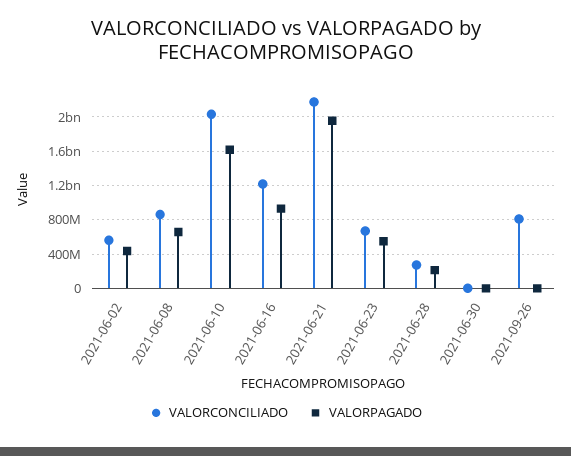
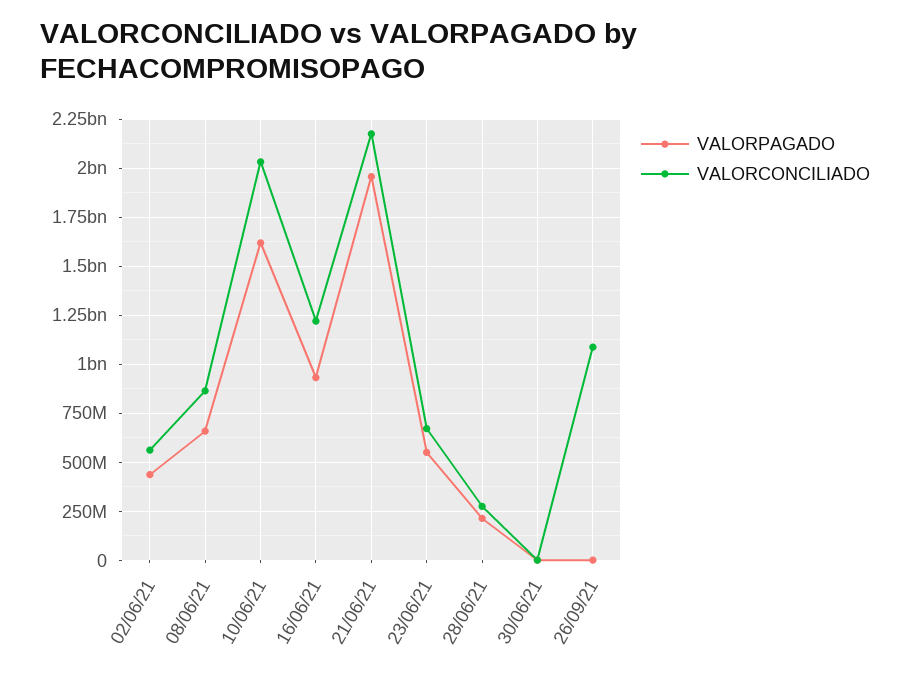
  {
    "VALORCONCILIADO": {
      "2021-06-02": 550000000,
      "2021-06-08": 850000000,
      "2021-06-10": 2050000000,
      "2021-06-16": 1200000000,
      "2021-06-21": 2150000000,
      "2021-06-23": 650000000,
      "2021-06-28": 250000000,
      "2021-06-30": 0,
-     "2021-09-26": 800000000
+     "2021-09-26": 1100000000
    },
    "VALORPAGADO": {
      "2021-06-02": 450000000,
      "2021-06-08": 650000000,
      "2021-06-10": 1600000000,
      "2021-06-16": 950000000,
      "2021-06-21": 1950000000,
      "2021-06-23": 550000000,
      "2021-06-28": 200000000,
      "2021-06-30": 0,
      "2021-09-26": 0
    }
  }

